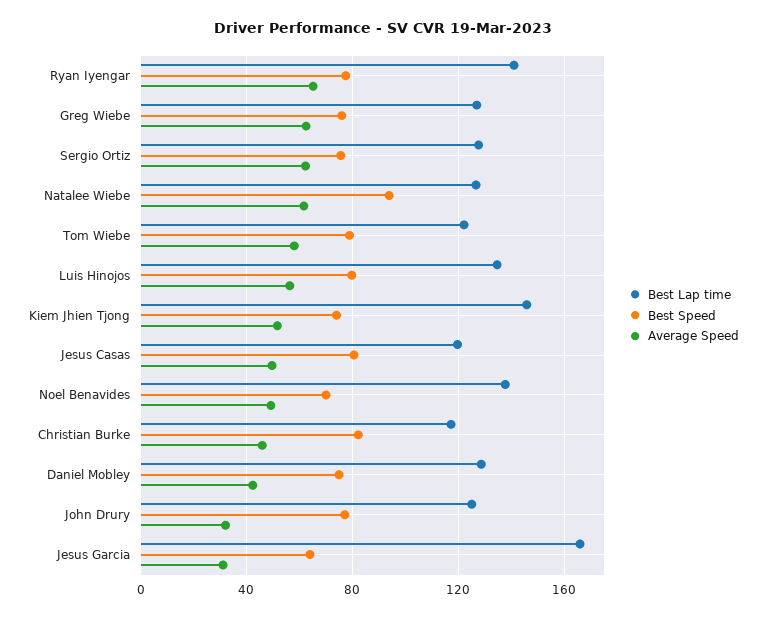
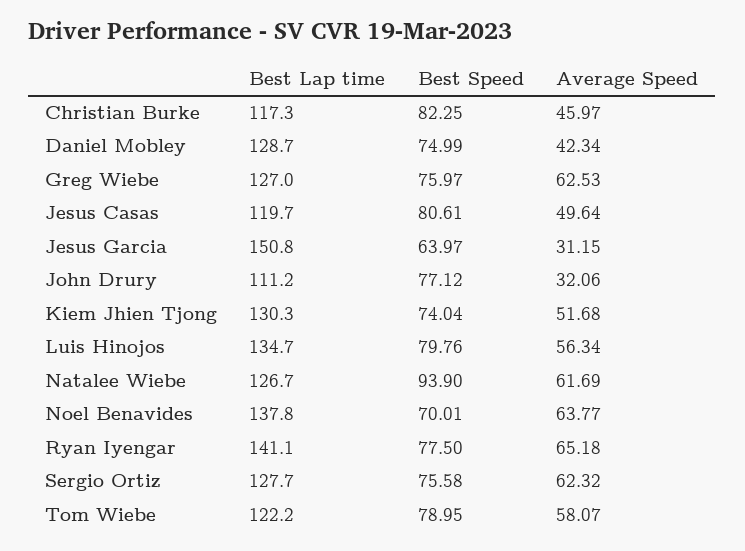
  {
    "Best Lap time": {
      "Ryan Iyengar": 141.1,
      "Greg Wiebe": 127,
      "Sergio Ortiz": 127.7,
      "Natalee Wiebe": 126.7,
      "Tom Wiebe": 122.2,
      "Luis Hinojos": 134.7,
-     "Kiem Jhien Tjong": 145,
+     "Kiem Jhien Tjong": 130.3,
      "Jesus Casas": 119.7,
      "Noel Benavides": 137.8,
      "Christian Burke": 117.3,
      "Daniel Mobley": 128.7,
-     "John Drury": 125,
+     "John Drury": 111.2,
-     "Jesus Garcia": 165
+     "Jesus Garcia": 150.8
    },
    "Best Speed": {
      "Ryan Iyengar": 77.5,
      "Greg Wiebe": 75.97,
      "Sergio Ortiz": 75.58,
      "Natalee Wiebe": 93.9,
      "Tom Wiebe": 78.95,
      "Luis Hinojos": 79.76,
      "Kiem Jhien Tjong": 74.04,
      "Jesus Casas": 80.61,
      "Noel Benavides": 70.01,
      "Christian Burke": 82.25,
      "Daniel Mobley": 74.99,
      "John Drury": 77.12,
      "Jesus Garcia": 63.97
    },
    "Average Speed": {
      "Ryan Iyengar": 65.18,
      "Greg Wiebe": 62.53,
      "Sergio Ortiz": 62.32,
      "Natalee Wiebe": 61.69,
      "Tom Wiebe": 58.07,
      "Luis Hinojos": 56.34,
      "Kiem Jhien Tjong": 51.68,
      "Jesus Casas": 49.64,
-     "Noel Benavides": 50,
+     "Noel Benavides": 63.77,
      "Christian Burke": 45.97,
      "Daniel Mobley": 42.34,
      "John Drury": 32.06,
      "Jesus Garcia": 31.15
    }
  }

